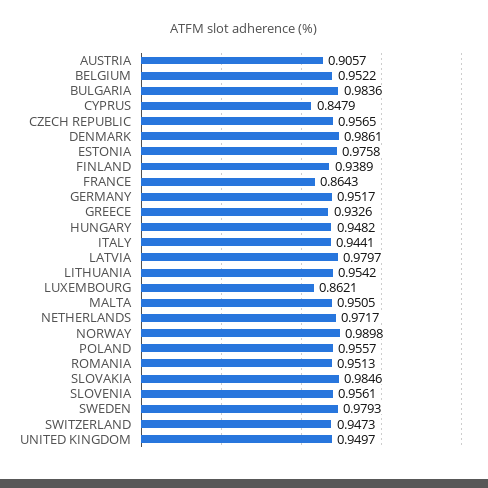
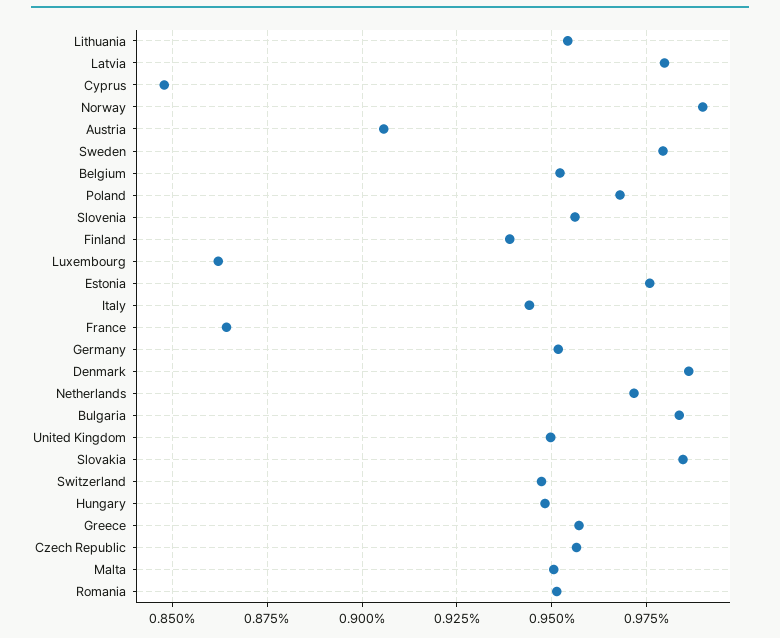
  {
    "AUSTRIA": 0.9057,
    "BELGIUM": 0.9522,
    "BULGARIA": 0.9836,
    "CYPRUS": 0.8479,
    "CZECH REPUBLIC": 0.9565,
    "DENMARK": 0.9861,
    "ESTONIA": 0.9758,
    "FINLAND": 0.9389,
    "FRANCE": 0.8643,
    "GERMANY": 0.9517,
-   "GREECE": 0.9326,
+   "GREECE": 0.9575,
    "HUNGARY": 0.9482,
    "ITALY": 0.9441,
    "LATVIA": 0.9797,
    "LITHUANIA": 0.9542,
    "LUXEMBOURG": 0.8621,
    "MALTA": 0.9505,
    "NETHERLANDS": 0.9717,
    "NORWAY": 0.9898,
-   "POLAND": 0.9557,
+   "POLAND": 0.9675,
    "ROMANIA": 0.9513,
    "SLOVAKIA": 0.9846,
    "SLOVENIA": 0.9561,
    "SWEDEN": 0.9793,
    "SWITZERLAND": 0.9473,
    "UNITED KINGDOM": 0.9497
  }

